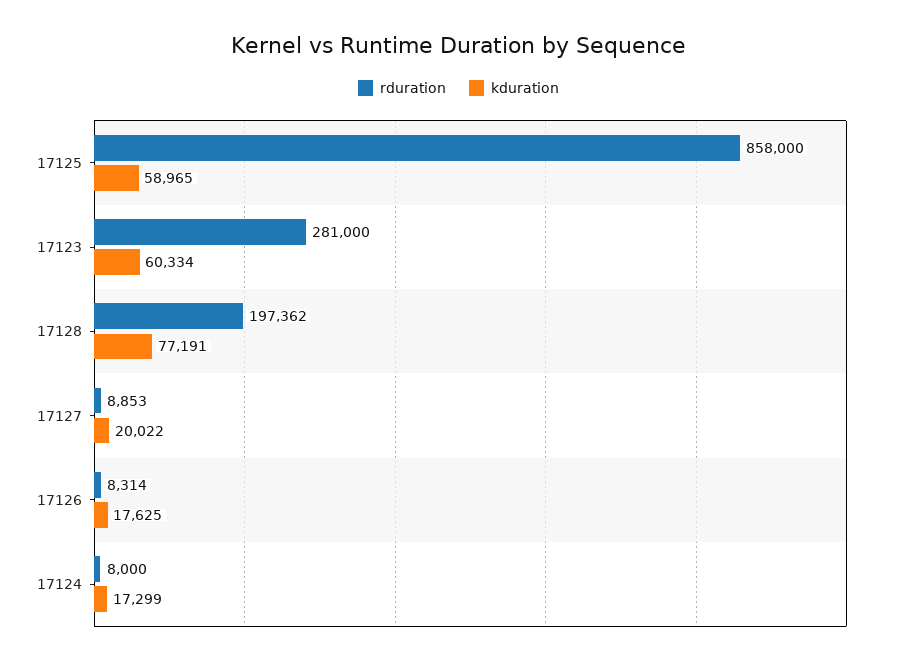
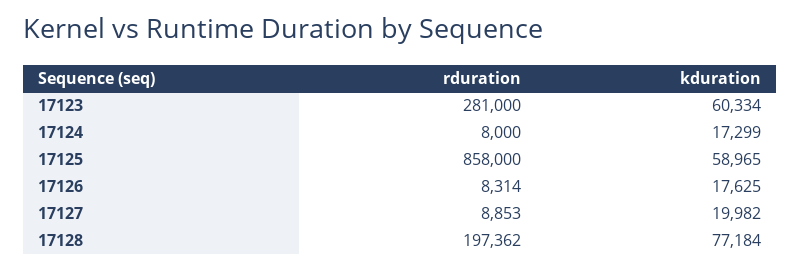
  {
    "rduration": {
      "17125": 858000,
      "17123": 281000,
      "17128": 197362,
      "17127": 8853,
      "17126": 8314,
      "17124": 8000
    },
    "kduration": {
      "17125": 58965,
      "17123": 60334,
-     "17128": 77191,
+     "17128": 77184,
-     "17127": 20022,
+     "17127": 19982,
      "17126": 17625,
      "17124": 17299
    }
  }

